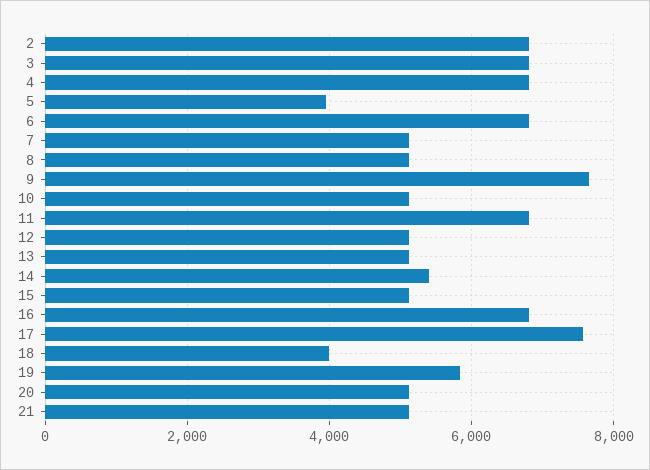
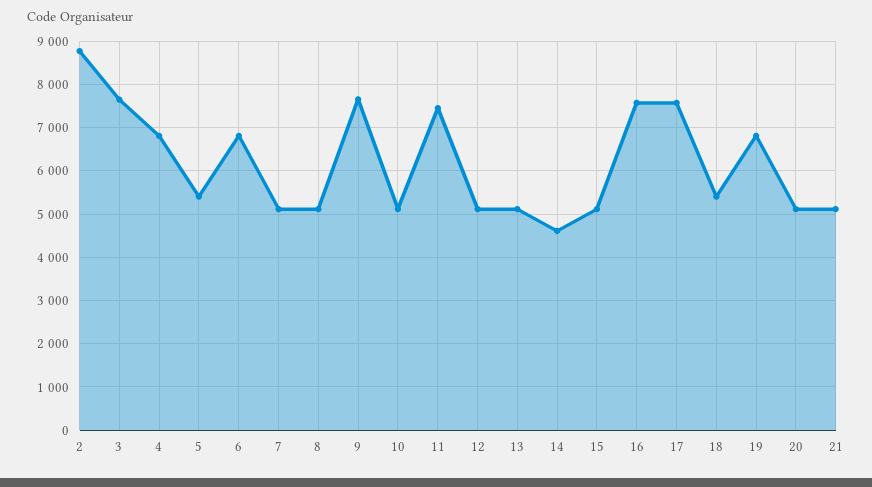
  {
-   "2": 6800,
+   "2": 8800,
-   "3": 6800,
+   "3": 7600,
    "4": 6800,
-   "5": 4000,
+   "5": 5400,
    "6": 6800,
    "7": 5200,
    "8": 5200,
    "9": 7600,
    "10": 5200,
-   "11": 6800,
+   "11": 7400,
    "12": 5200,
    "13": 5200,
-   "14": 5400,
+   "14": 4600,
    "15": 5200,
-   "16": 6800,
+   "16": 7600,
    "17": 7600,
-   "18": 4000,
+   "18": 5400,
-   "19": 5800,
+   "19": 6800,
    "20": 5200,
    "21": 5200
  }

